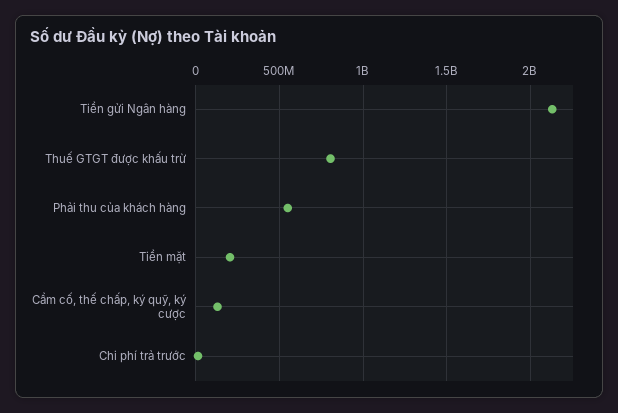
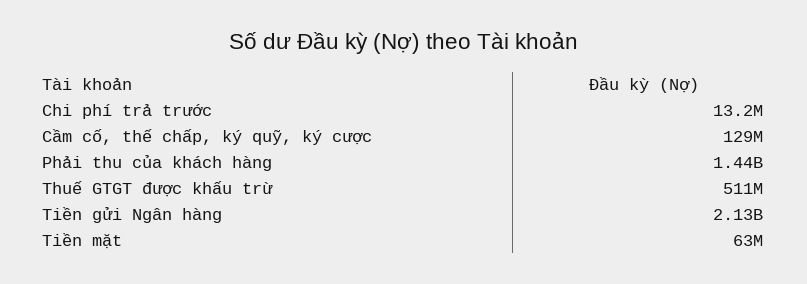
  {
    "Tiền gửi Ngân hàng": 2130000000,
-   "Thuế GTGT được khấu trừ": 800000000,
+   "Thuế GTGT được khấu trừ": 511000000,
-   "Phải thu của khách hàng": 550000000,
+   "Phải thu của khách hàng": 1440000000,
-   "Tiền mặt": 200000000,
+   "Tiền mặt": 63000000,
    "Cầm cố, thế chấp, ký quỹ, ký cược": 129000000,
    "Chi phí trả trước": 13200000
  }

